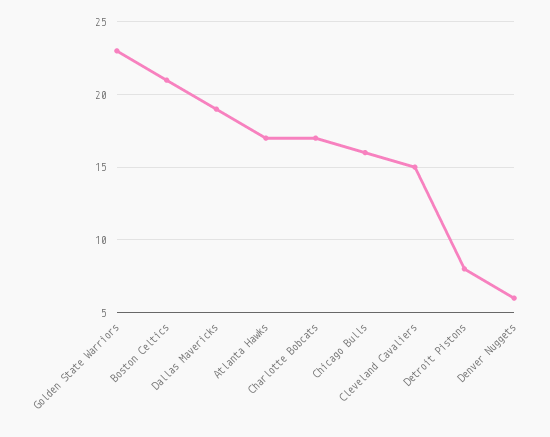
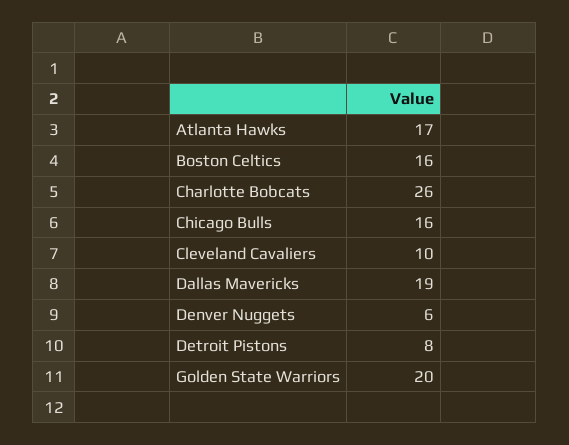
  {
-   "Golden State Warriors": 23,
+   "Golden State Warriors": 20,
-   "Boston Celtics": 21,
+   "Boston Celtics": 16,
    "Dallas Mavericks": 19,
    "Atlanta Hawks": 17,
-   "Charlotte Bobcats": 17,
+   "Charlotte Bobcats": 26,
    "Chicago Bulls": 16,
-   "Cleveland Cavaliers": 15,
+   "Cleveland Cavaliers": 10,
    "Detroit Pistons": 8,
    "Denver Nuggets": 6
  }

